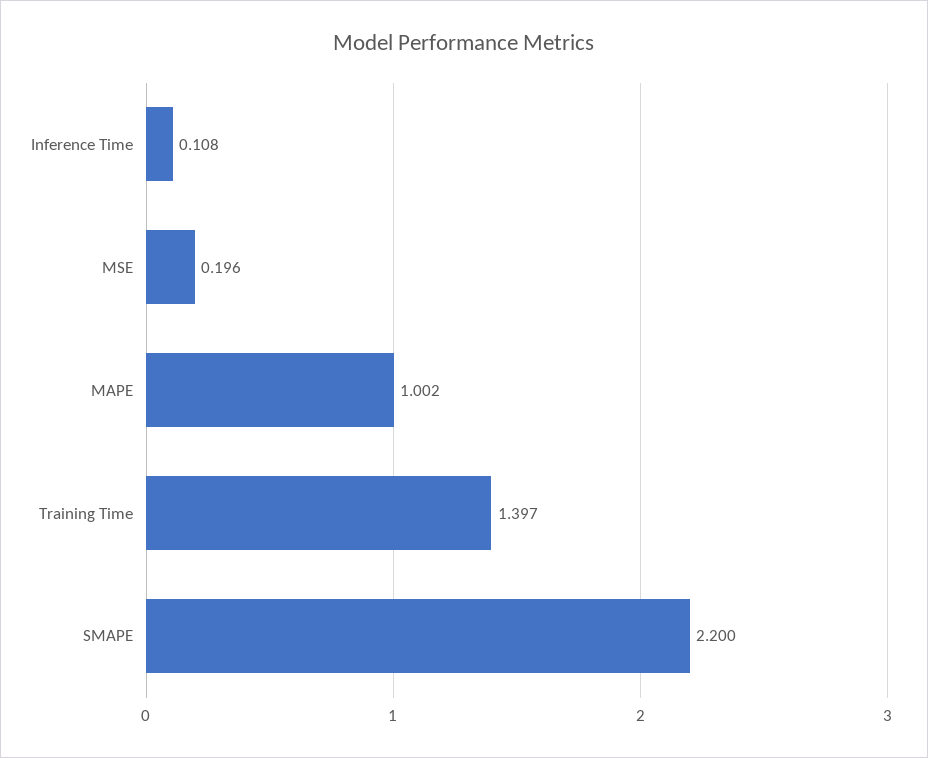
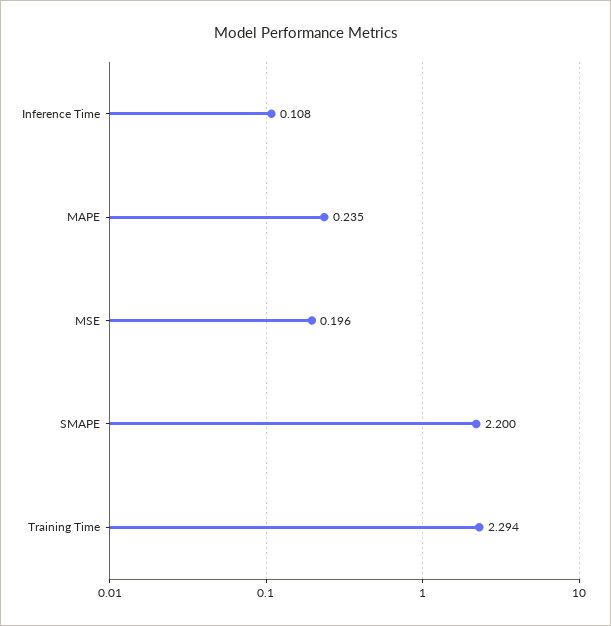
  {
    "Inference Time": 0.108,
    "MSE": 0.196,
-   "MAPE": 1.002,
+   "MAPE": 0.235,
-   "Training Time": 1.397,
+   "Training Time": 2.294,
    "SMAPE": 2.2
  }

